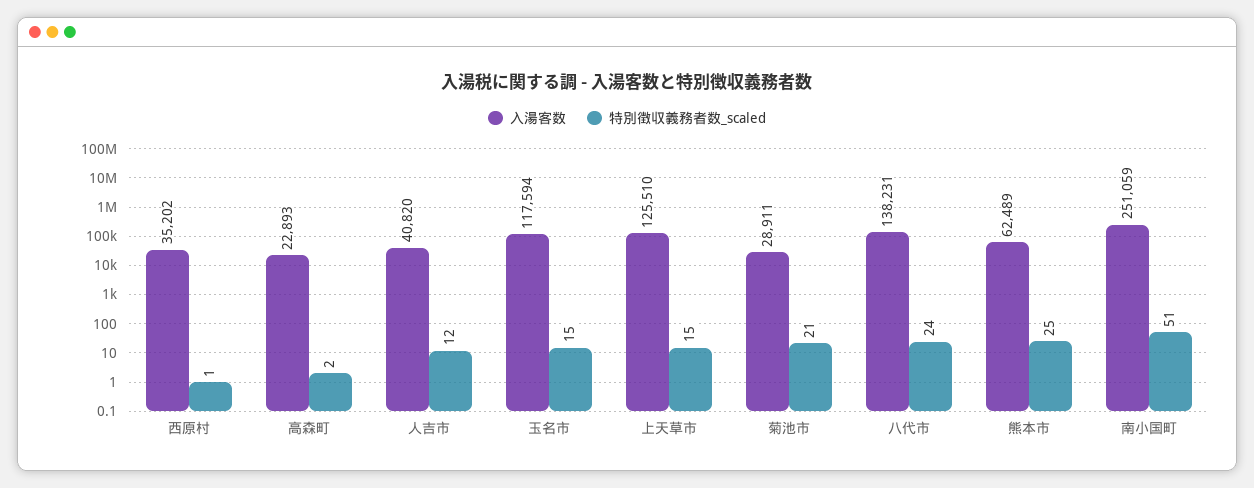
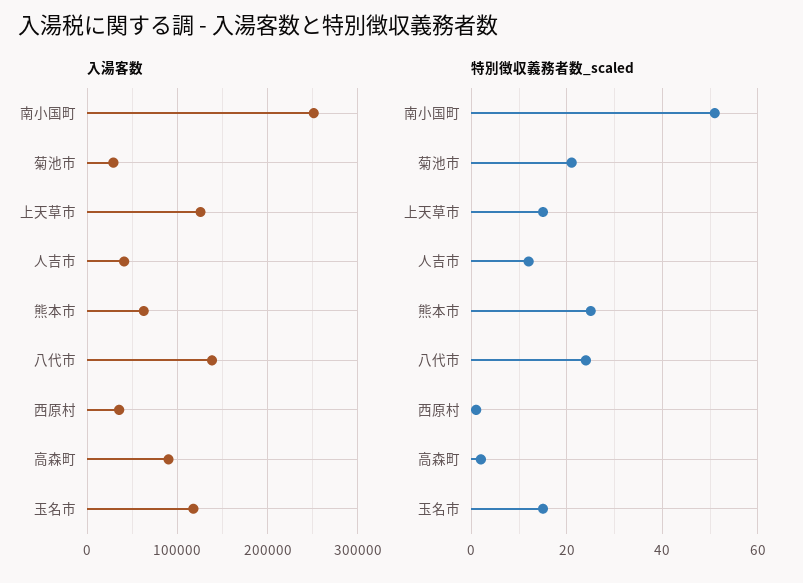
  {
    "入湯客数": {
      "西原村": 35202,
-     "高森町": 22893,
+     "高森町": 90000,
      "人吉市": 40820,
      "玉名市": 117594,
      "上天草市": 125510,
      "菊池市": 28911,
      "八代市": 138231,
      "熊本市": 62489,
      "南小国町": 251059
    },
    "特別徴収義務者数_scaled": {
      "西原村": 1,
      "高森町": 2,
      "人吉市": 12,
      "玉名市": 15,
      "上天草市": 15,
      "菊池市": 21,
      "八代市": 24,
      "熊本市": 25,
      "南小国町": 51
    }
  }

